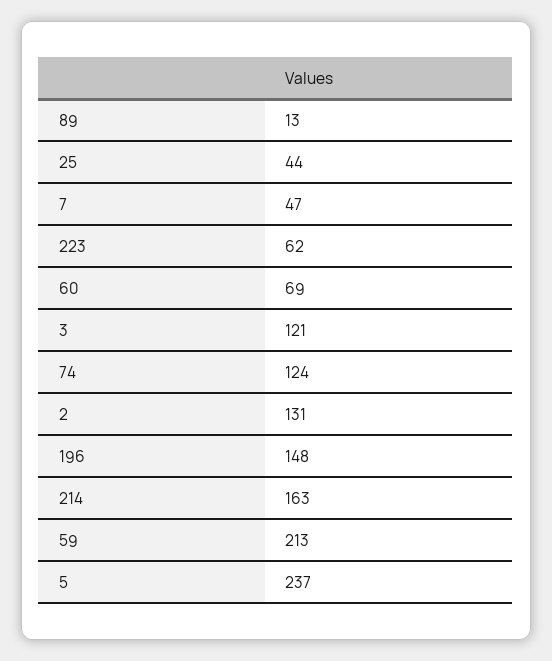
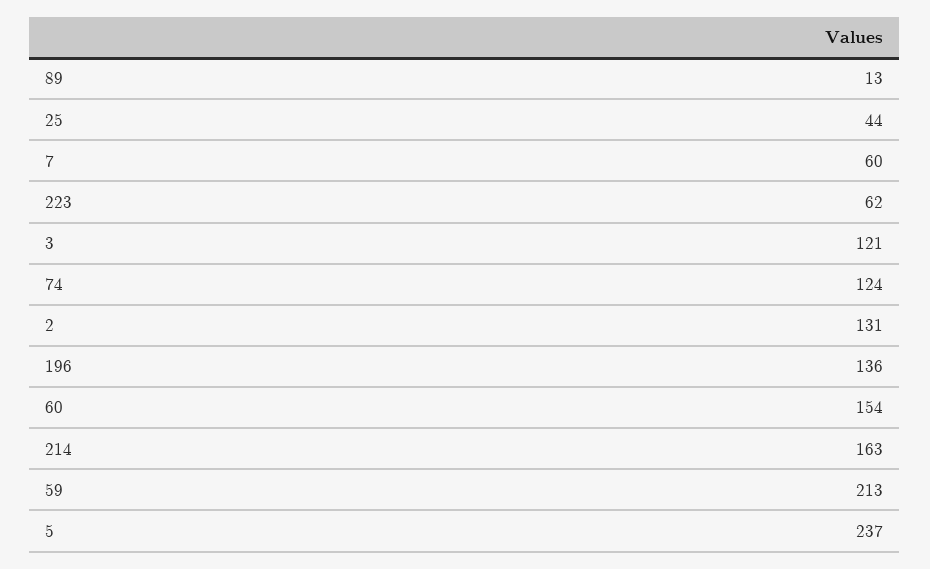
  {
    "89": 13,
    "25": 44,
-   "7": 47,
+   "7": 60,
    "223": 62,
-   "60": 69,
+   "60": 154,
    "3": 121,
    "74": 124,
    "2": 131,
-   "196": 148,
+   "196": 136,
    "214": 163,
    "59": 213,
    "5": 237
  }

